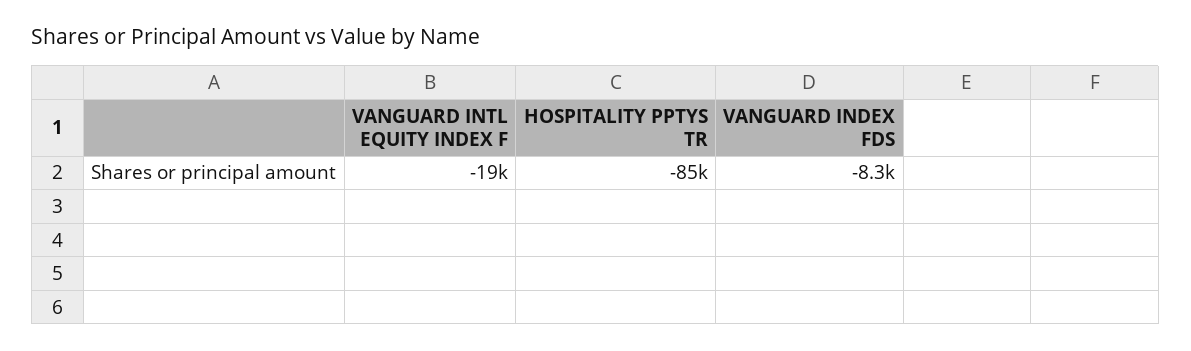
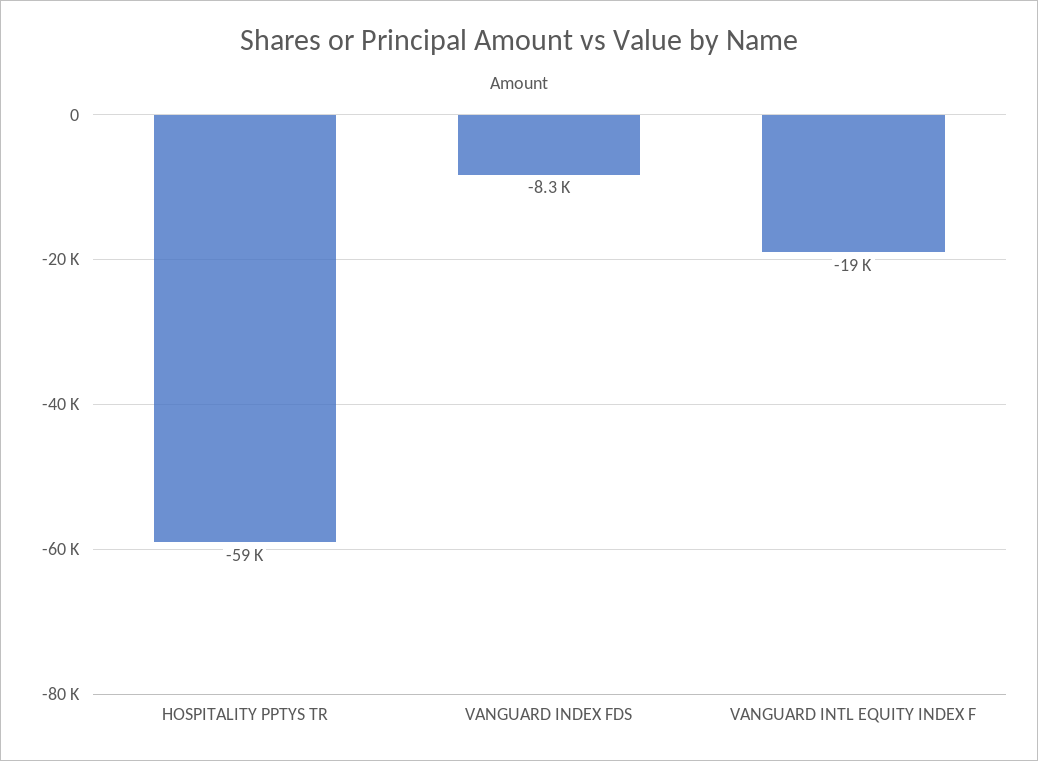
  {
    "VANGUARD INTL EQUITY INDEX F": -19000,
-   "HOSPITALITY PPTYS TR": -85000,
+   "HOSPITALITY PPTYS TR": -59000,
    "VANGUARD INDEX FDS": -8300
  }

